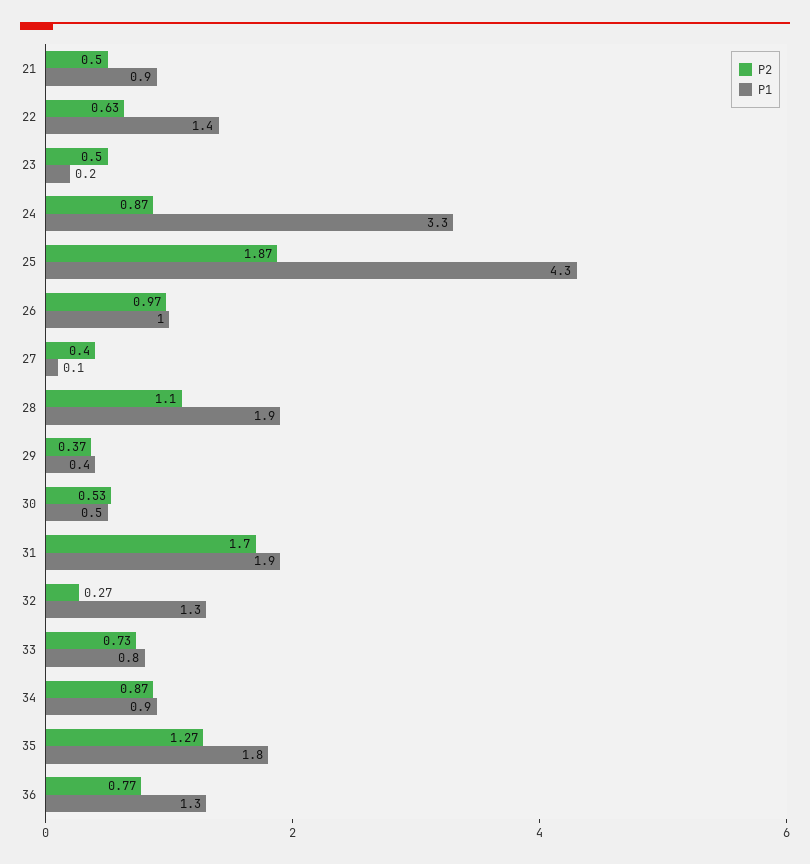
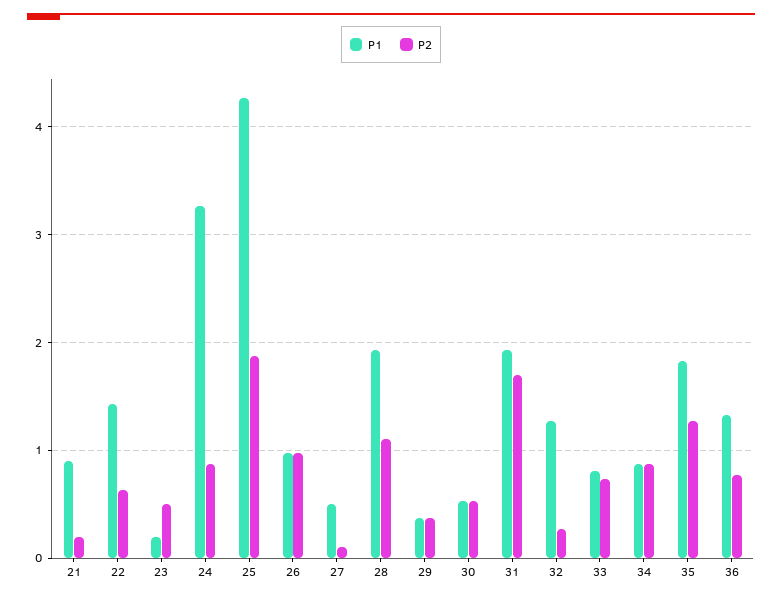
  {
    "P2": {
-     "21": 0.5,
+     "21": 0.2,
      "22": 0.63,
      "23": 0.5,
      "24": 0.87,
      "25": 1.87,
      "26": 0.97,
-     "27": 0.4,
+     "27": 0.1,
      "28": 1.1,
      "29": 0.37,
      "30": 0.53,
      "31": 1.7,
      "32": 0.27,
      "33": 0.73,
      "34": 0.87,
      "35": 1.27,
      "36": 0.77
    },
    "P1": {
      "21": 0.9,
      "22": 1.4,
      "23": 0.2,
      "24": 3.3,
      "25": 4.3,
      "26": 1,
-     "27": 0.1,
+     "27": 0.5,
      "28": 1.9,
      "29": 0.4,
      "30": 0.5,
      "31": 1.9,
      "32": 1.3,
      "33": 0.8,
      "34": 0.9,
      "35": 1.8,
      "36": 1.3
    }
  }

